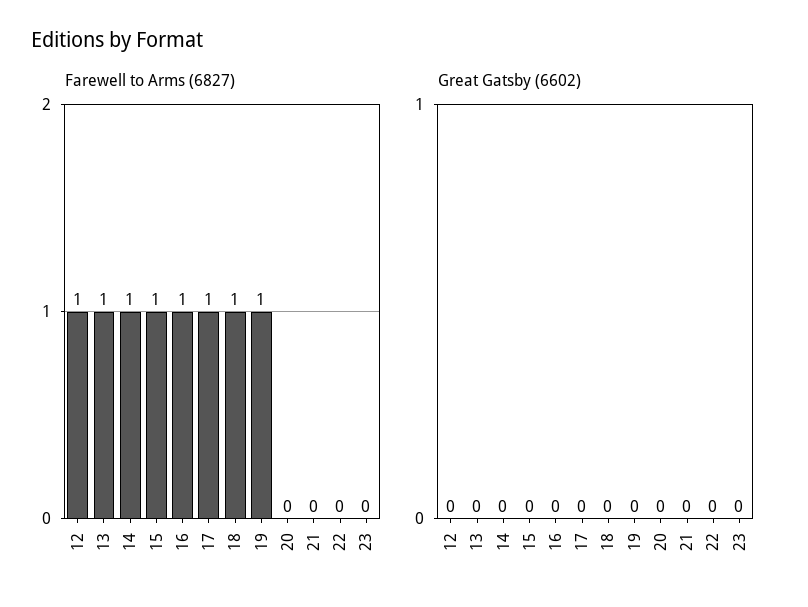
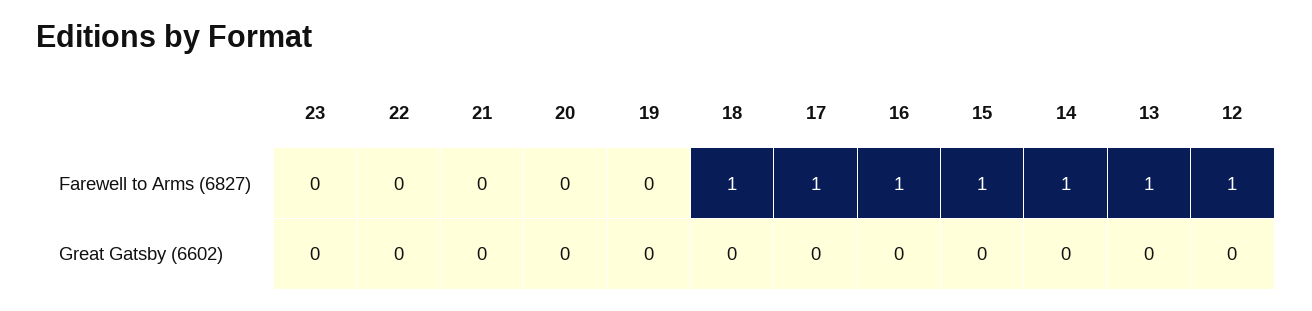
  {
    "Farewell to Arms (6827)": {
      "12": 1,
      "13": 1,
      "14": 1,
      "15": 1,
      "16": 1,
      "17": 1,
      "18": 1,
-     "19": 1,
+     "19": 0,
      "20": 0,
      "21": 0,
      "22": 0,
      "23": 0
    },
    "Great Gatsby (6602)": {
      "12": 0,
      "13": 0,
      "14": 0,
      "15": 0,
      "16": 0,
      "17": 0,
      "18": 0,
      "19": 0,
      "20": 0,
      "21": 0,
      "22": 0,
      "23": 0
    }
  }

